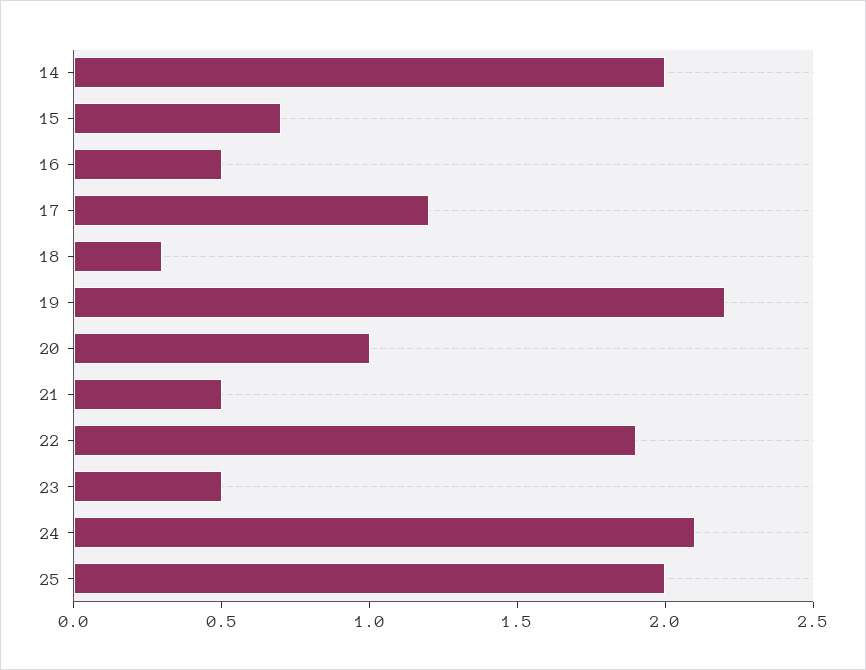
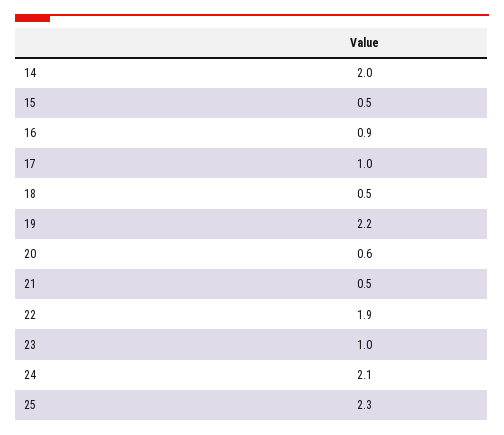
  {
    "14": 2,
-   "15": 0.7,
+   "15": 0.5,
-   "16": 0.5,
+   "16": 0.9,
-   "17": 1.2,
+   "17": 1,
-   "18": 0.3,
+   "18": 0.5,
    "19": 2.2,
-   "20": 1,
+   "20": 0.6,
    "21": 0.5,
    "22": 1.9,
-   "23": 0.5,
+   "23": 1,
    "24": 2.1,
-   "25": 2
+   "25": 2.3
  }

